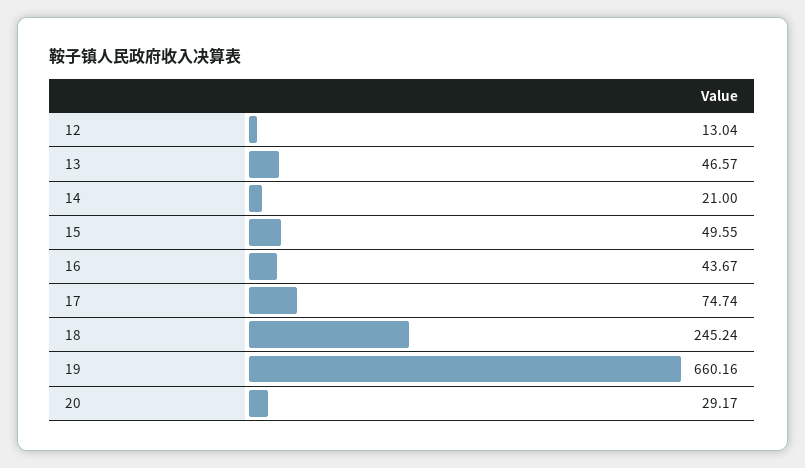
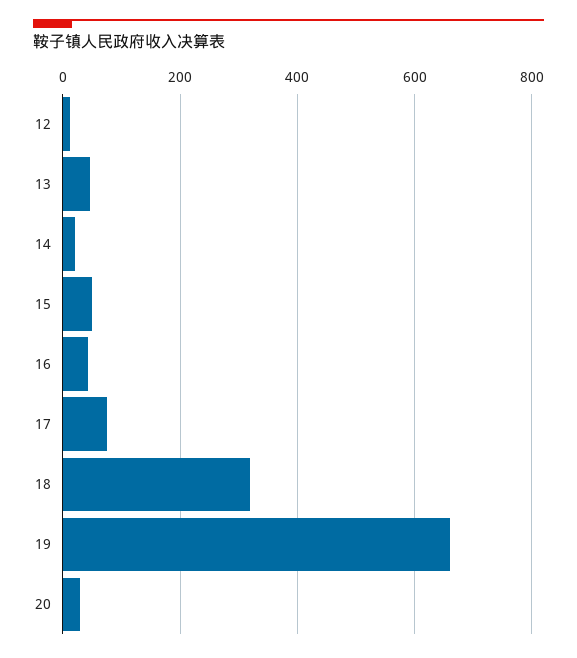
  {
    "12": 13.04,
    "13": 46.57,
    "14": 21,
    "15": 49.55,
    "16": 43.67,
    "17": 74.74,
-   "18": 245.24,
+   "18": 320,
    "19": 660.16,
    "20": 29.17
  }

